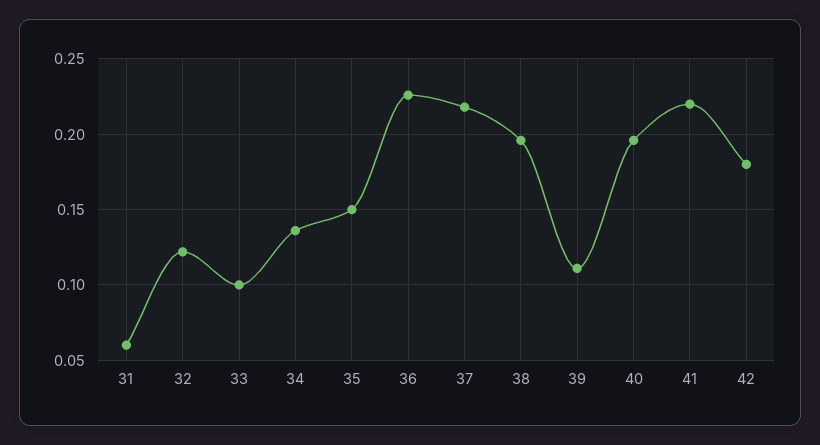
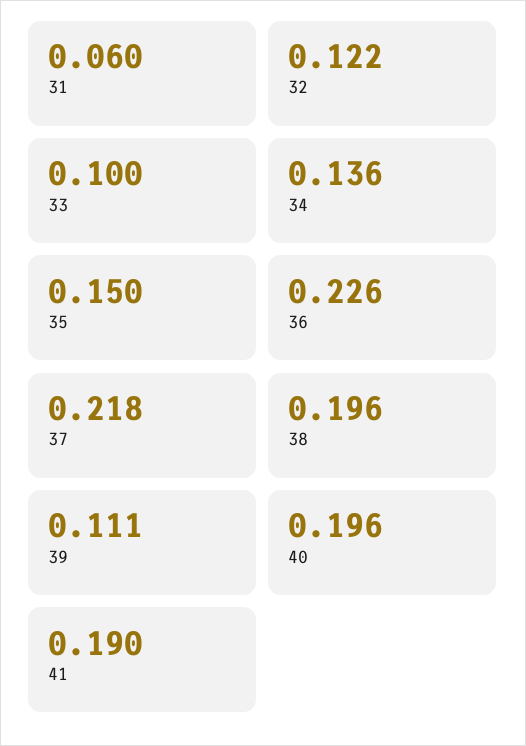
  {
    "31": 0.06,
    "32": 0.122,
    "33": 0.1,
    "34": 0.136,
    "35": 0.15,
    "36": 0.226,
    "37": 0.218,
    "38": 0.196,
    "39": 0.111,
    "40": 0.196,
-   "41": 0.22,
+   "41": 0.19
-   "42": 0.18
  }

